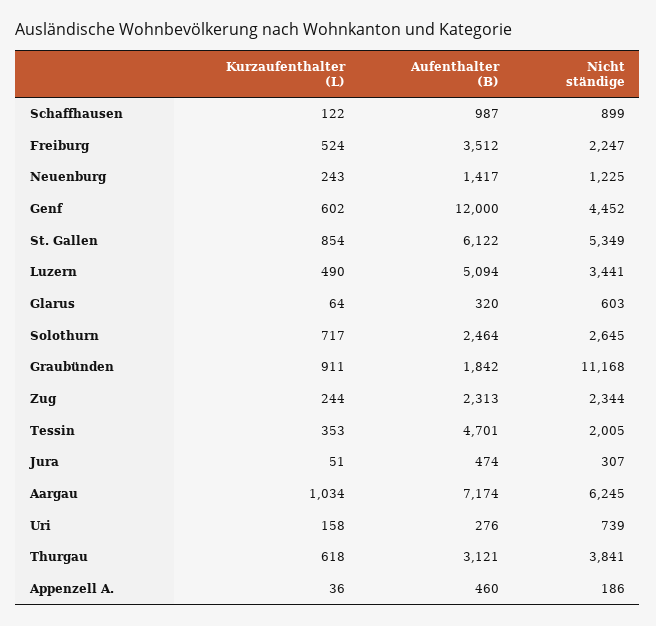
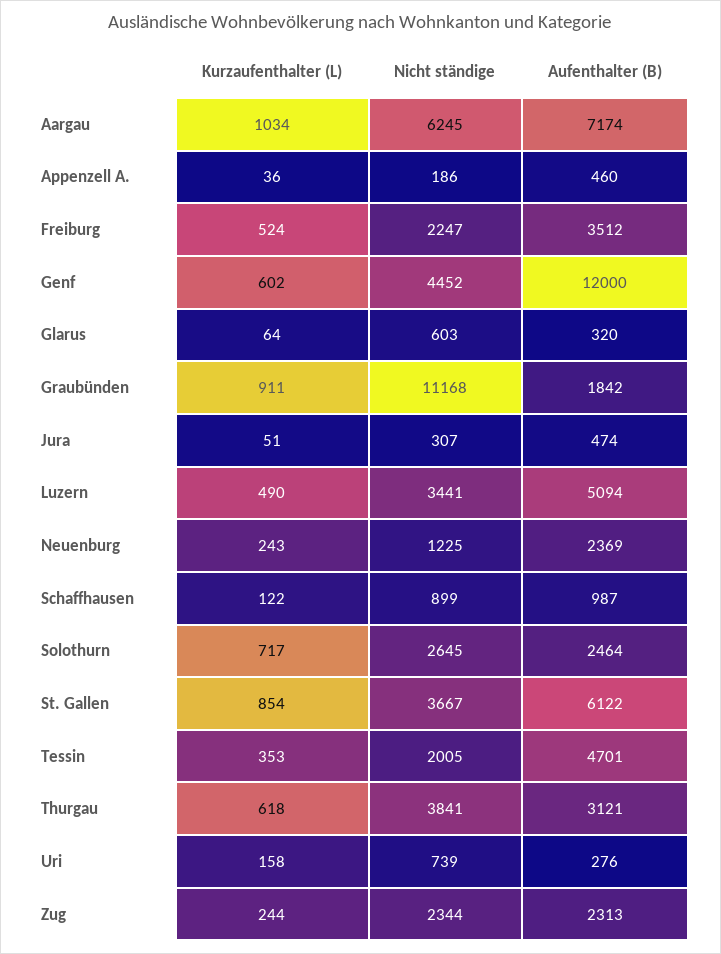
  {
    "Kurzaufenthalter (L)": {
      "Schaffhausen": 122,
      "Freiburg": 524,
      "Neuenburg": 243,
      "Genf": 602,
      "St. Gallen": 854,
      "Luzern": 490,
      "Glarus": 64,
      "Solothurn": 717,
      "Graubünden": 911,
      "Zug": 244,
      "Tessin": 353,
      "Jura": 51,
      "Aargau": 1034,
      "Uri": 158,
      "Thurgau": 618,
      "Appenzell A.": 36
    },
    "Aufenthalter (B)": {
      "Schaffhausen": 987,
      "Freiburg": 3512,
-     "Neuenburg": 1417,
+     "Neuenburg": 2369,
      "Genf": 12000,
      "St. Gallen": 6122,
      "Luzern": 5094,
      "Glarus": 320,
      "Solothurn": 2464,
      "Graubünden": 1842,
      "Zug": 2313,
      "Tessin": 4701,
      "Jura": 474,
      "Aargau": 7174,
      "Uri": 276,
      "Thurgau": 3121,
      "Appenzell A.": 460
    },
    "Nicht ständige": {
      "Schaffhausen": 899,
      "Freiburg": 2247,
      "Neuenburg": 1225,
      "Genf": 4452,
-     "St. Gallen": 5349,
+     "St. Gallen": 3667,
      "Luzern": 3441,
      "Glarus": 603,
      "Solothurn": 2645,
      "Graubünden": 11168,
      "Zug": 2344,
      "Tessin": 2005,
      "Jura": 307,
      "Aargau": 6245,
      "Uri": 739,
      "Thurgau": 3841,
      "Appenzell A.": 186
    }
  }

